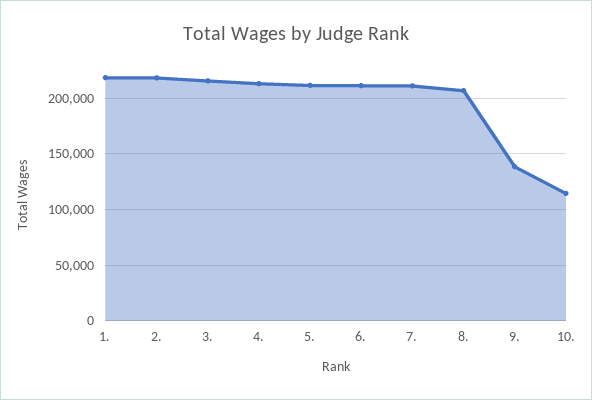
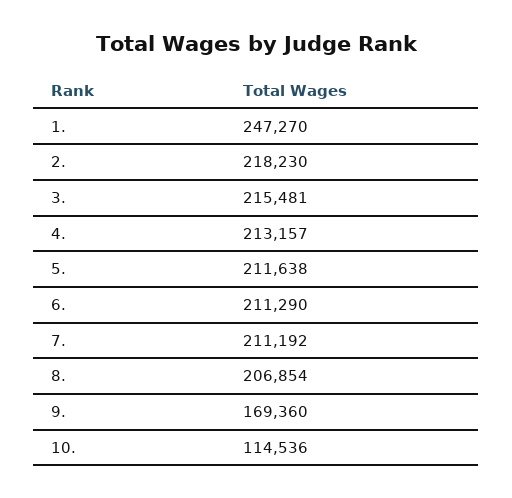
  {
-   "1.": 220000,
+   "1.": 247270,
    "2.": 218230,
    "3.": 215481,
    "4.": 213157,
    "5.": 211638,
    "6.": 211290,
    "7.": 211192,
    "8.": 206854,
-   "9.": 140000,
+   "9.": 169360,
    "10.": 114536
  }

